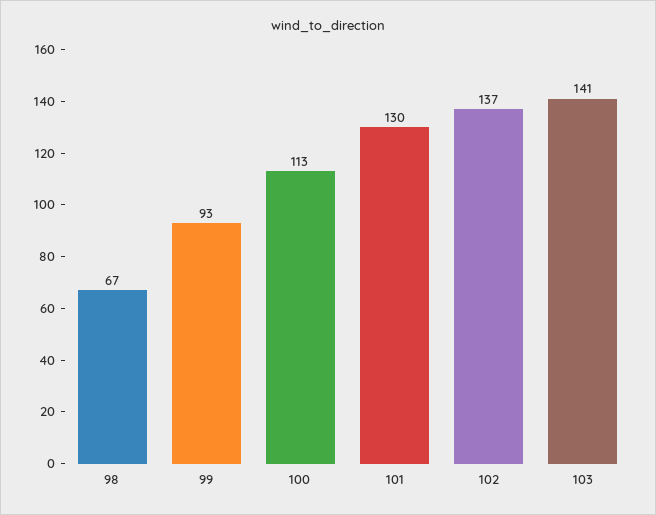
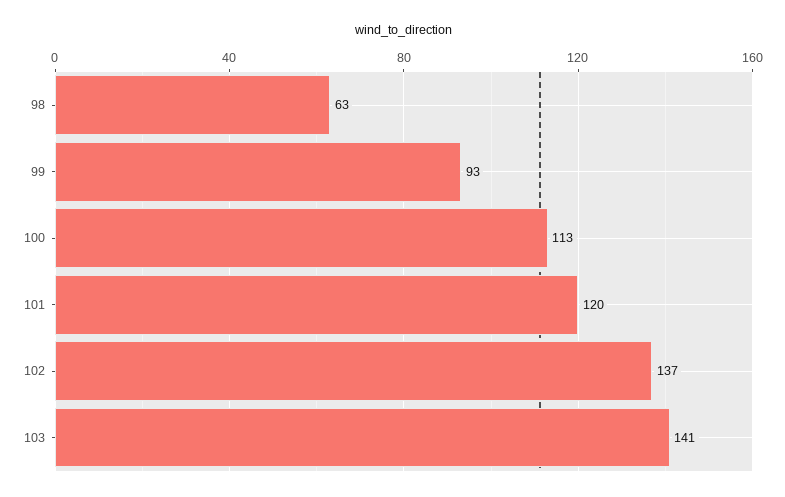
  {
-   "98": 67,
+   "98": 63,
    "99": 93,
    "100": 113,
-   "101": 130,
+   "101": 120,
    "102": 137,
    "103": 141
  }

